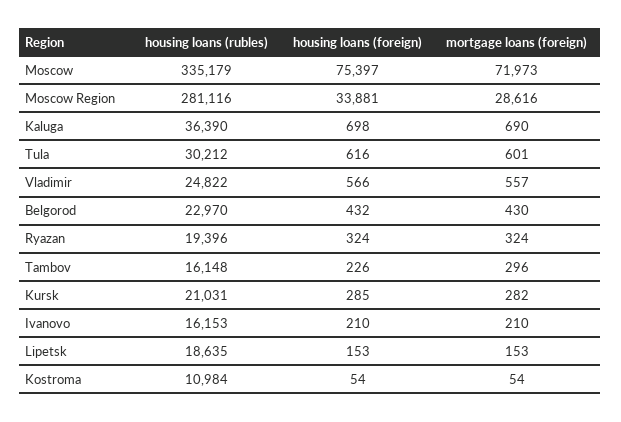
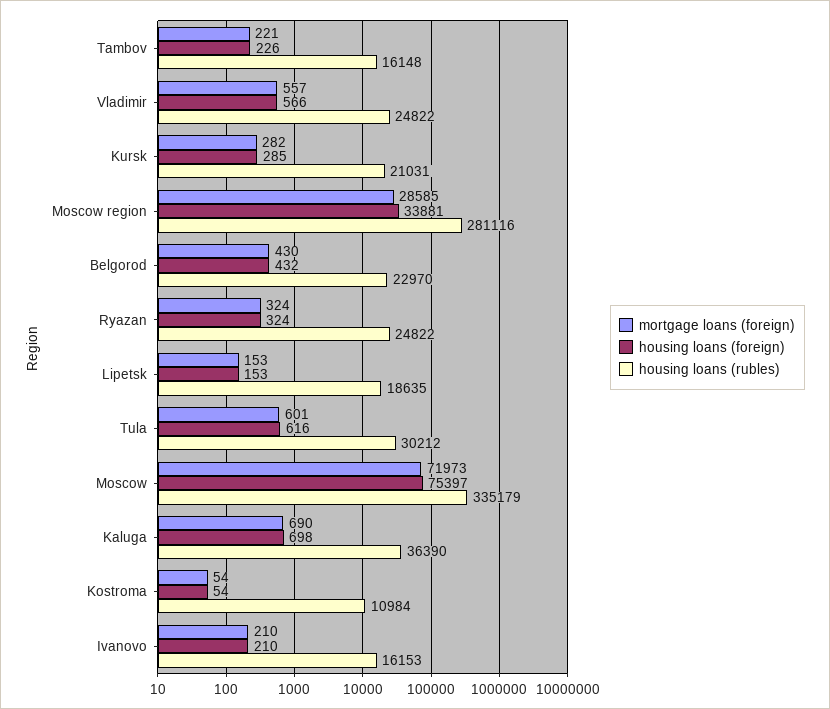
  {
    "housing loans (rubles)": {
      "Moscow": 335179,
      "Moscow Region": 281116,
      "Kaluga": 36390,
      "Tula": 30212,
      "Vladimir": 24822,
      "Belgorod": 22970,
-     "Ryazan": 19396,
+     "Ryazan": 24822,
      "Tambov": 16148,
      "Kursk": 21031,
      "Ivanovo": 16153,
      "Lipetsk": 18635,
      "Kostroma": 10984
    },
    "housing loans (foreign)": {
      "Moscow": 75397,
      "Moscow Region": 33881,
      "Kaluga": 698,
      "Tula": 616,
      "Vladimir": 566,
      "Belgorod": 432,
      "Ryazan": 324,
      "Tambov": 226,
      "Kursk": 285,
      "Ivanovo": 210,
      "Lipetsk": 153,
      "Kostroma": 54
    },
    "mortgage loans (foreign)": {
      "Moscow": 71973,
-     "Moscow Region": 28616,
+     "Moscow Region": 28585,
      "Kaluga": 690,
      "Tula": 601,
      "Vladimir": 557,
      "Belgorod": 430,
      "Ryazan": 324,
-     "Tambov": 296,
+     "Tambov": 221,
      "Kursk": 282,
      "Ivanovo": 210,
      "Lipetsk": 153,
      "Kostroma": 54
    }
  }

